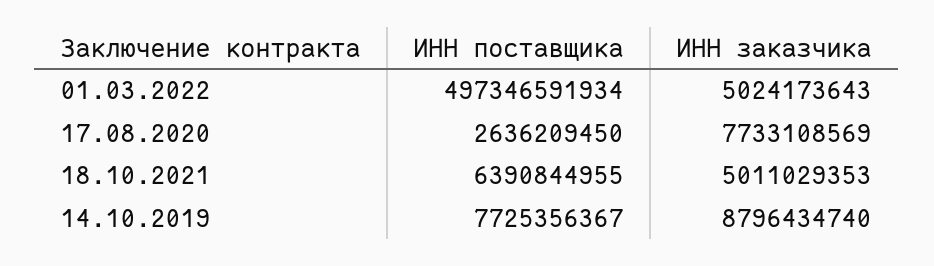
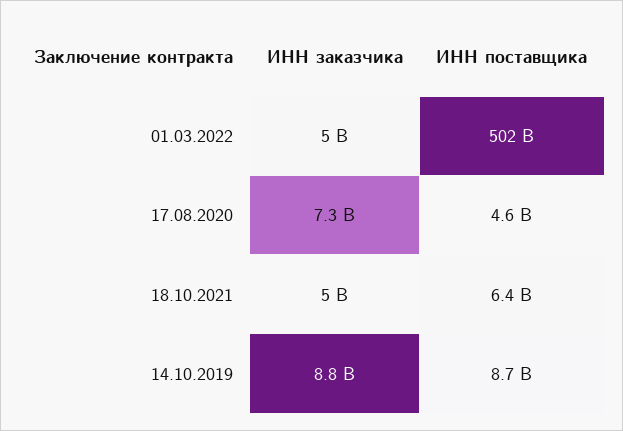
  {
    "ИНН поставщика": {
-     "01.03.2022": 497346591934,
+     "01.03.2022": 502000000000,
-     "17.08.2020": 2636209450,
+     "17.08.2020": 4600000000,
      "18.10.2021": 6390844955,
-     "14.10.2019": 7725356367
+     "14.10.2019": 8700000000
    },
    "ИНН заказчика": {
      "01.03.2022": 5024173643,
-     "17.08.2020": 7733108569,
+     "17.08.2020": 7300000000,
      "18.10.2021": 5011029353,
      "14.10.2019": 8796434740
    }
  }

